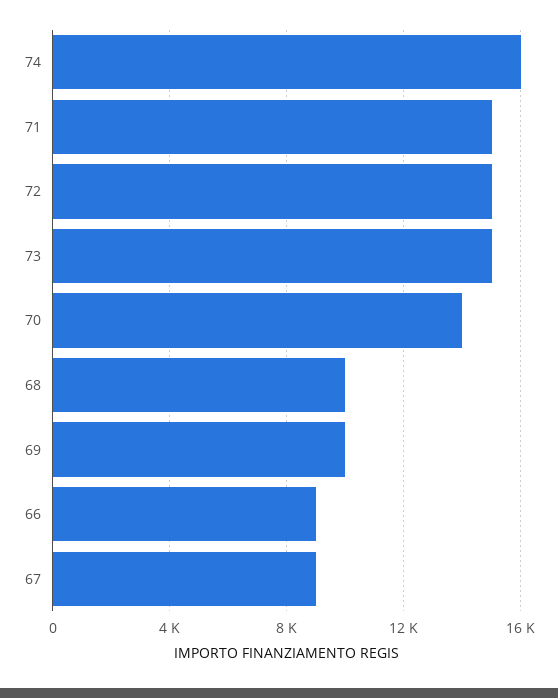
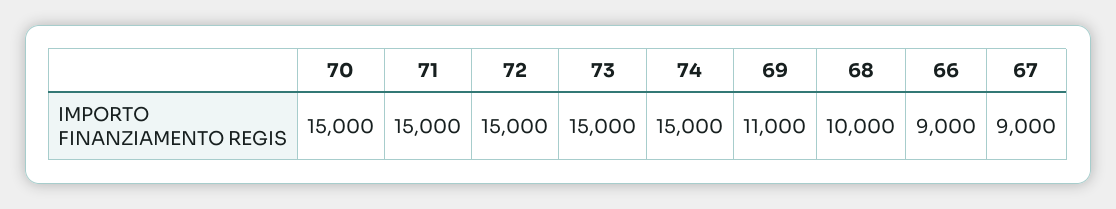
  {
-   "74": 16000,
+   "74": 15000,
    "71": 15000,
    "72": 15000,
    "73": 15000,
-   "70": 14000,
+   "70": 15000,
    "68": 10000,
-   "69": 10000,
+   "69": 11000,
    "66": 9000,
    "67": 9000
  }

